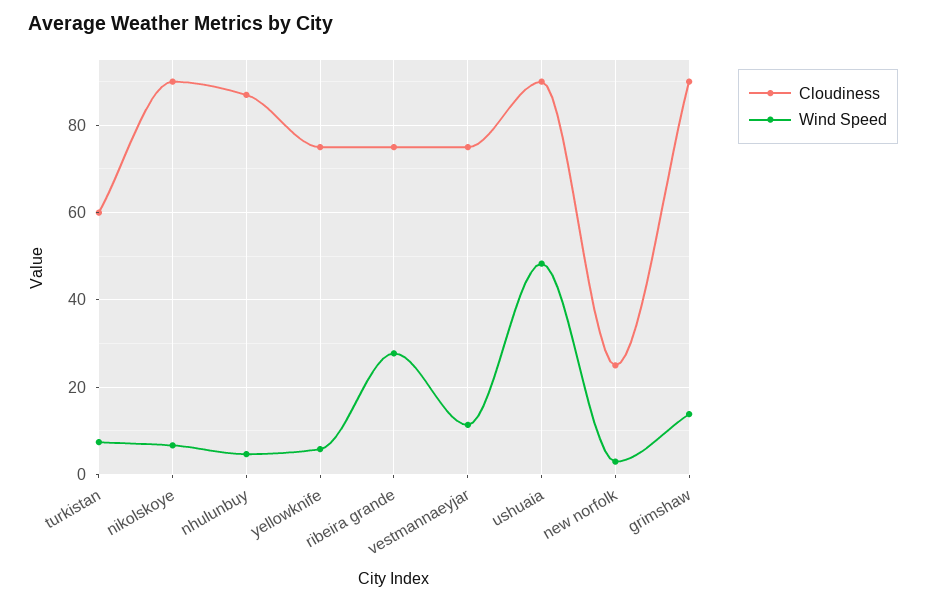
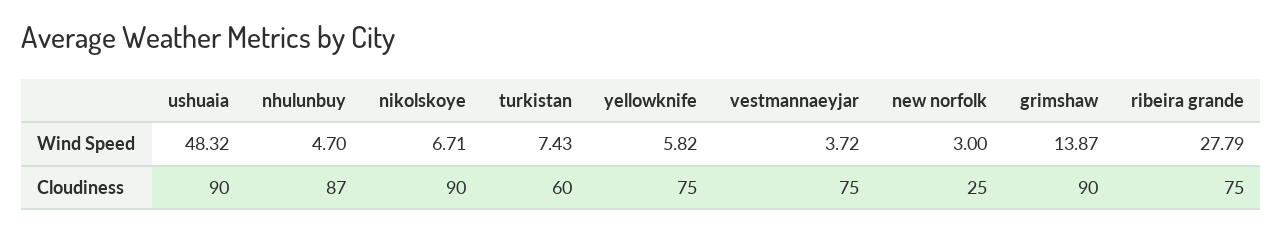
  {
    "Cloudiness": {
      "turkistan": 60,
      "nikolskoye": 90,
      "nhulunbuy": 87,
      "yellowknife": 75,
      "ribeira grande": 75,
      "vestmannaeyjar": 75,
      "ushuaia": 90,
      "new norfolk": 25,
      "grimshaw": 90
    },
    "Wind Speed": {
      "turkistan": 7.43,
      "nikolskoye": 6.71,
      "nhulunbuy": 4.7,
      "yellowknife": 5.82,
      "ribeira grande": 27.79,
-     "vestmannaeyjar": 12,
+     "vestmannaeyjar": 3.72,
      "ushuaia": 48.32,
      "new norfolk": 3,
      "grimshaw": 13.87
    }
  }

